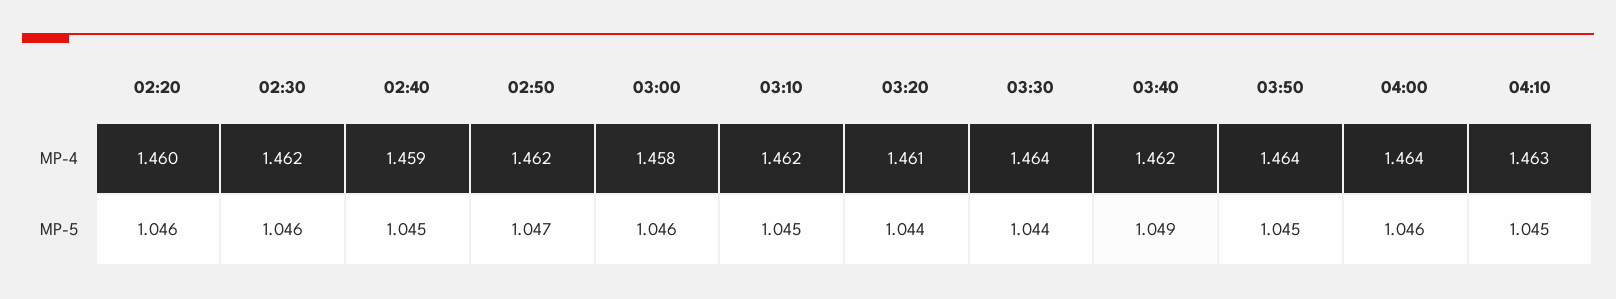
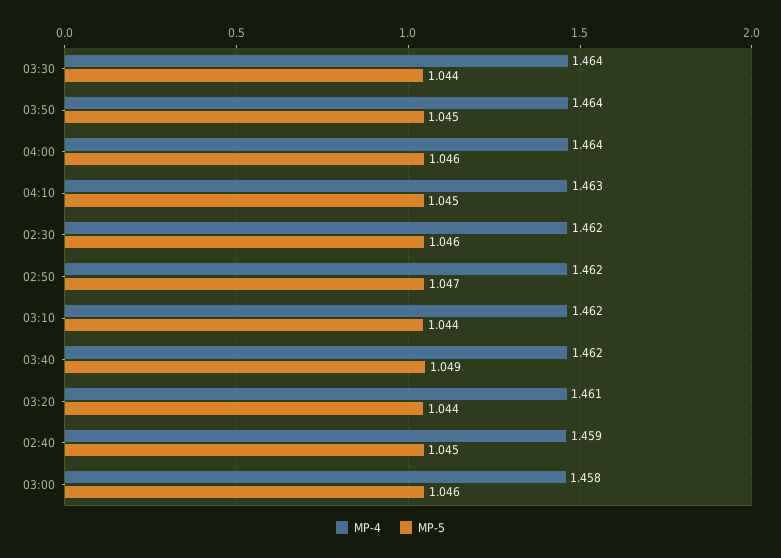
  {
    "MP-4": {
-     "02:20": 1.46,
      "02:30": 1.462,
      "02:40": 1.459,
      "02:50": 1.462,
      "03:00": 1.458,
      "03:10": 1.462,
      "03:20": 1.461,
      "03:30": 1.464,
      "03:40": 1.462,
      "03:50": 1.464,
      "04:00": 1.464,
      "04:10": 1.463
    },
    "MP-5": {
-     "02:20": 1.046,
      "02:30": 1.046,
      "02:40": 1.045,
      "02:50": 1.047,
      "03:00": 1.046,
-     "03:10": 1.045,
+     "03:10": 1.044,
      "03:20": 1.044,
      "03:30": 1.044,
      "03:40": 1.049,
      "03:50": 1.045,
      "04:00": 1.046,
      "04:10": 1.045
    }
  }

